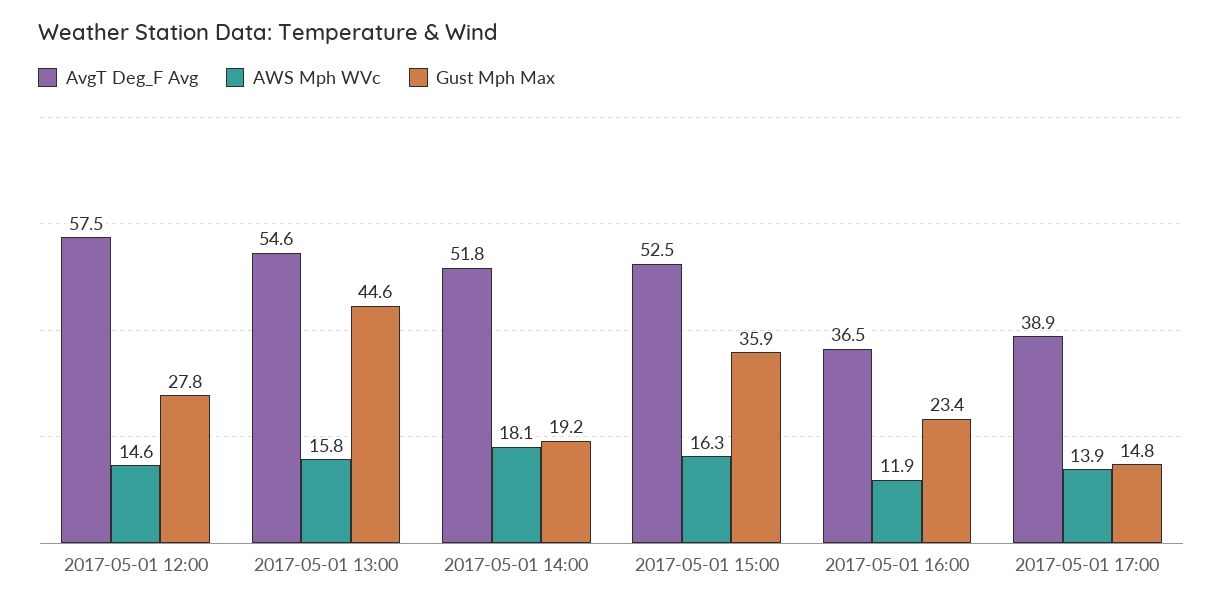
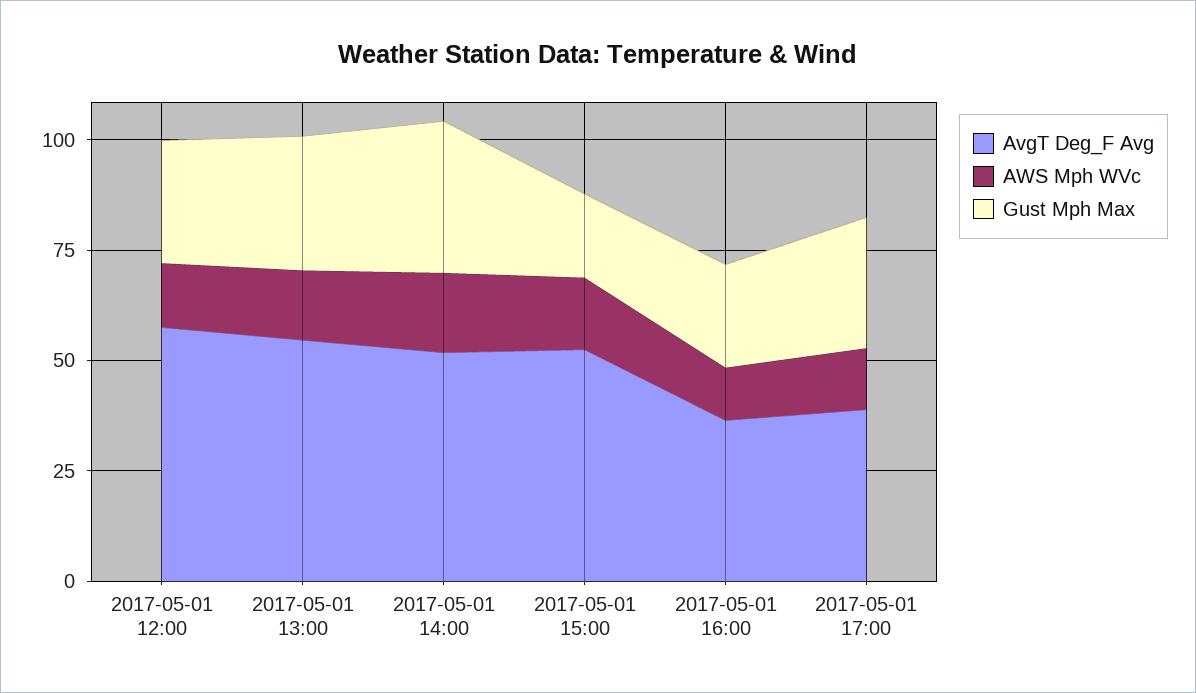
  {
    "AvgT Deg_F Avg": {
      "2017-05-01 12:00": 57.5,
      "2017-05-01 13:00": 54.6,
      "2017-05-01 14:00": 51.8,
      "2017-05-01 15:00": 52.5,
      "2017-05-01 16:00": 36.5,
      "2017-05-01 17:00": 38.9
    },
    "AWS Mph WVc": {
      "2017-05-01 12:00": 14.6,
      "2017-05-01 13:00": 15.8,
      "2017-05-01 14:00": 18.1,
      "2017-05-01 15:00": 16.3,
      "2017-05-01 16:00": 11.9,
      "2017-05-01 17:00": 13.9
    },
    "Gust Mph Max": {
      "2017-05-01 12:00": 27.8,
-     "2017-05-01 13:00": 44.6,
+     "2017-05-01 13:00": 30,
-     "2017-05-01 14:00": 19.2,
+     "2017-05-01 14:00": 35,
-     "2017-05-01 15:00": 35.9,
+     "2017-05-01 15:00": 20,
      "2017-05-01 16:00": 23.4,
-     "2017-05-01 17:00": 14.8
+     "2017-05-01 17:00": 30
    }
  }

